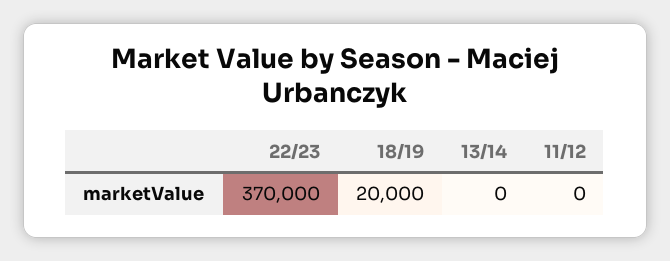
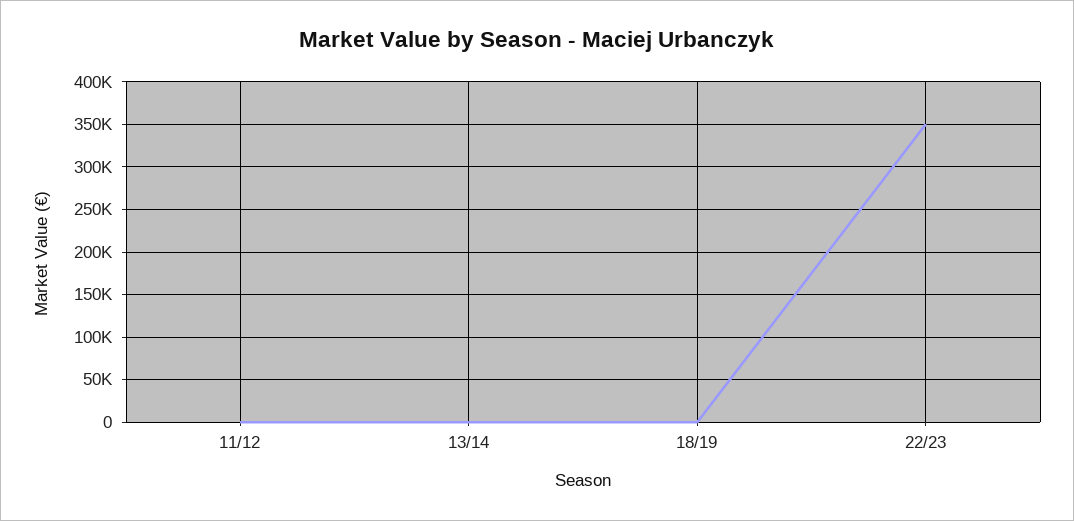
  {
-   "22/23": 370000,
+   "22/23": 350000,
-   "18/19": 20000,
+   "18/19": 0,
    "13/14": 0,
    "11/12": 0
  }

